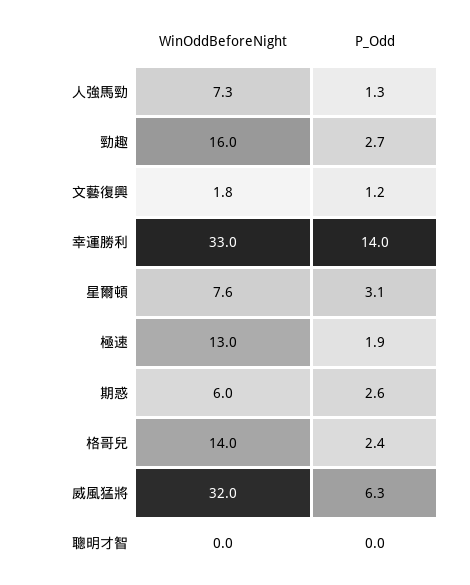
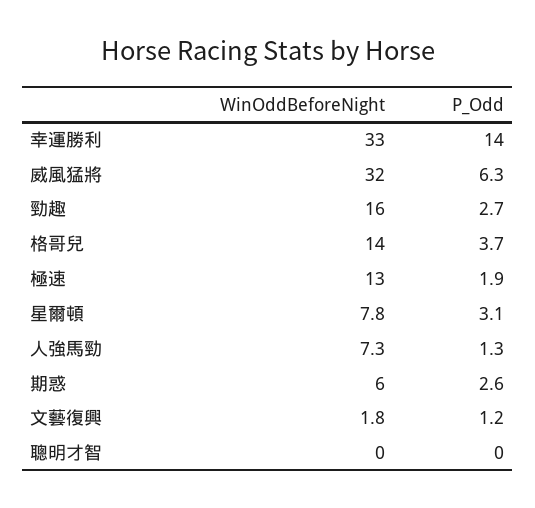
  {
    "WinOddBeforeNight": {
      "人強馬勁": 7.3,
      "勁趣": 16,
      "文藝復興": 1.8,
      "幸運勝利": 33,
-     "星爾頓": 7.6,
+     "星爾頓": 7.8,
      "極速": 13,
      "期惑": 6,
      "格哥兒": 14,
      "威風猛將": 32,
      "聰明才智": 0
    },
    "P_Odd": {
      "人強馬勁": 1.3,
      "勁趣": 2.7,
      "文藝復興": 1.2,
      "幸運勝利": 14,
      "星爾頓": 3.1,
      "極速": 1.9,
      "期惑": 2.6,
-     "格哥兒": 2.4,
+     "格哥兒": 3.7,
      "威風猛將": 6.3,
      "聰明才智": 0
    }
  }

